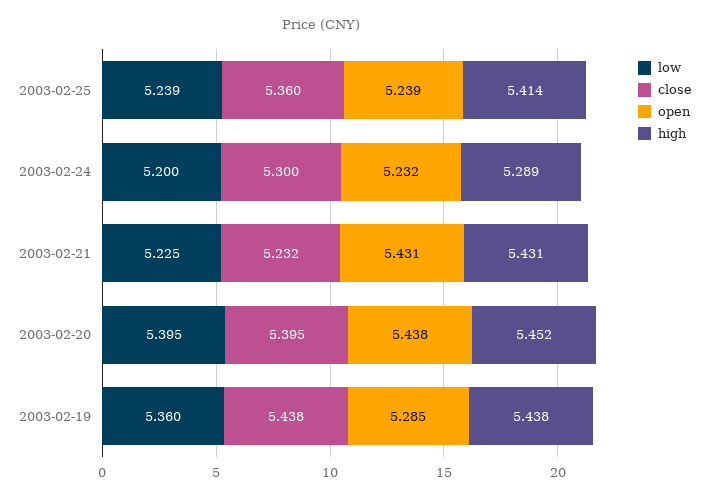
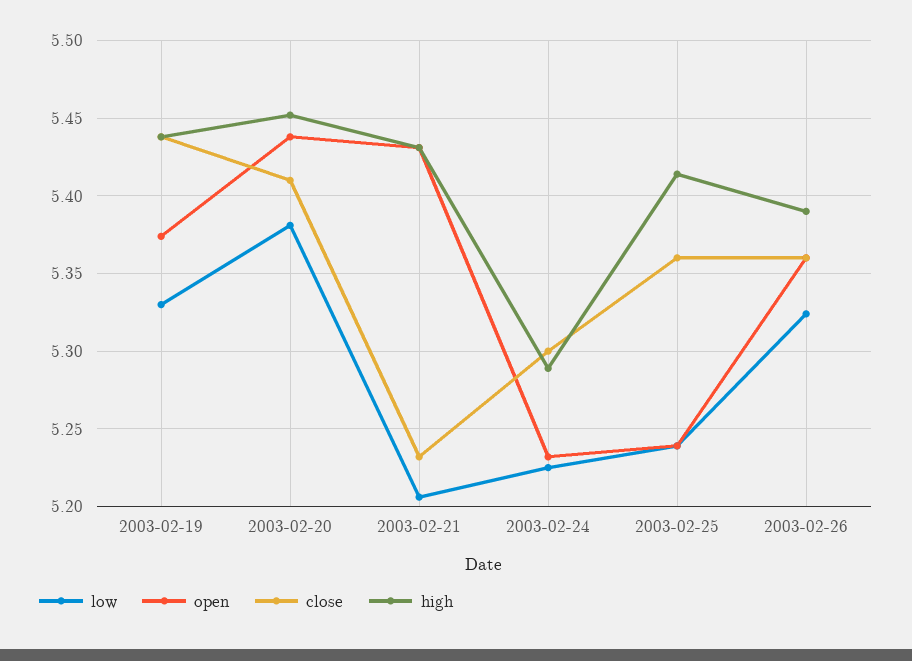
  {
    "low": {
      "2003-02-25": 5.239,
-     "2003-02-24": 5.2,
+     "2003-02-24": 5.225,
-     "2003-02-21": 5.225,
+     "2003-02-21": 5.205,
-     "2003-02-20": 5.395,
+     "2003-02-20": 5.38,
-     "2003-02-19": 5.36
+     "2003-02-19": 5.33,
+     "2003-02-26": 5.325
    },
    "close": {
      "2003-02-25": 5.36,
      "2003-02-24": 5.3,
      "2003-02-21": 5.232,
-     "2003-02-20": 5.395,
+     "2003-02-20": 5.41,
-     "2003-02-19": 5.438
+     "2003-02-19": 5.438,
+     "2003-02-26": 5.36
    },
    "open": {
      "2003-02-25": 5.239,
      "2003-02-24": 5.232,
      "2003-02-21": 5.431,
      "2003-02-20": 5.438,
-     "2003-02-19": 5.285
+     "2003-02-19": 5.375,
+     "2003-02-26": 5.36
    },
    "high": {
      "2003-02-25": 5.414,
      "2003-02-24": 5.289,
      "2003-02-21": 5.431,
      "2003-02-20": 5.452,
-     "2003-02-19": 5.438
+     "2003-02-19": 5.438,
+     "2003-02-26": 5.39
    }
  }

